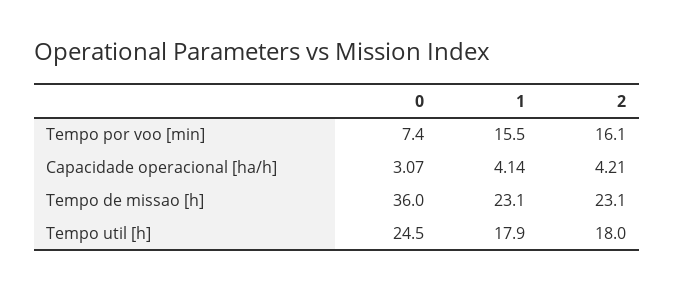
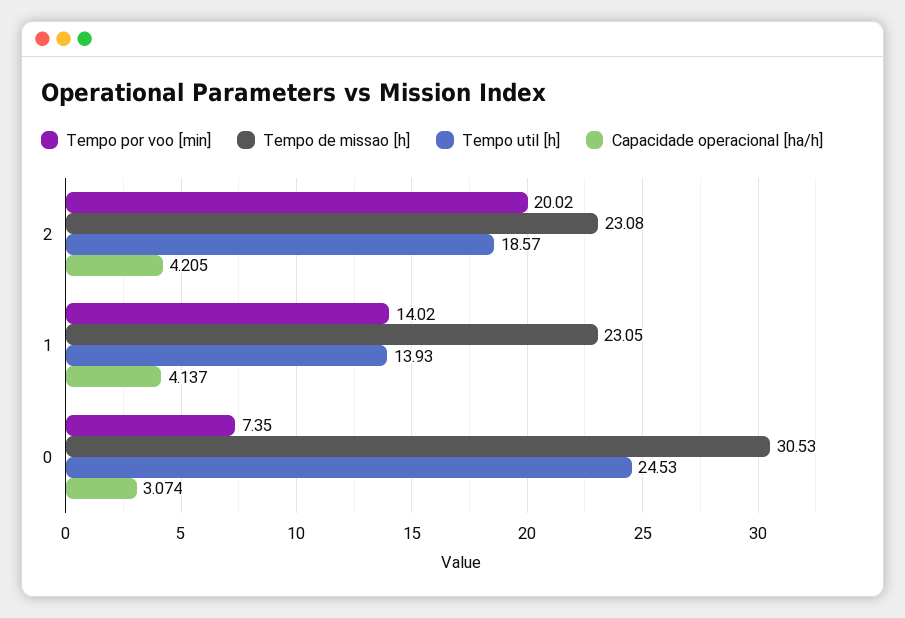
  {
    "Tempo por voo [min]": {
      "0": 7.35,
-     "1": 15.5,
+     "1": 14.02,
-     "2": 16.1
+     "2": 20.02
    },
    "Capacidade operacional [ha/h]": {
      "0": 3.074,
      "1": 4.137,
      "2": 4.205
    },
    "Tempo de missao [h]": {
-     "0": 36,
+     "0": 30.53,
      "1": 23.05,
      "2": 23.08
    },
    "Tempo util [h]": {
      "0": 24.53,
-     "1": 17.9,
+     "1": 13.93,
-     "2": 18
+     "2": 18.57
    }
  }

